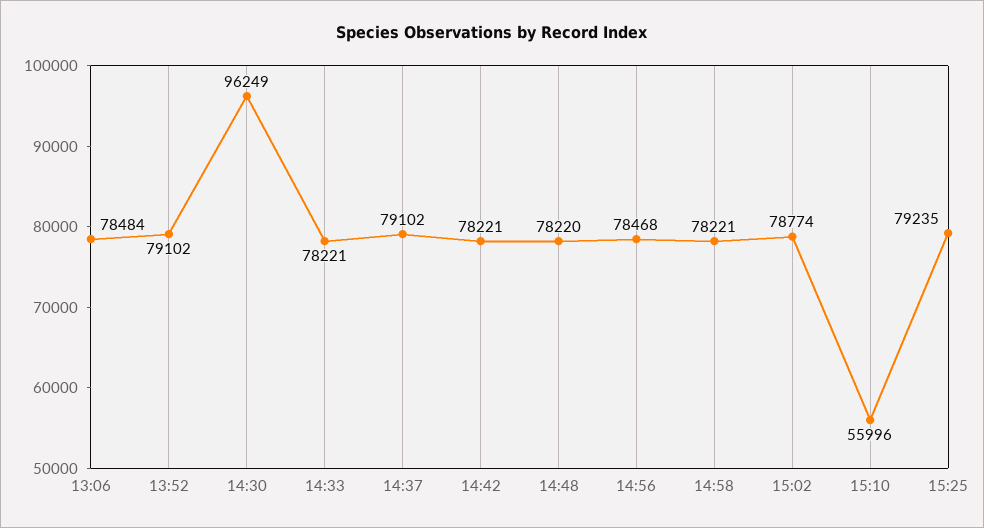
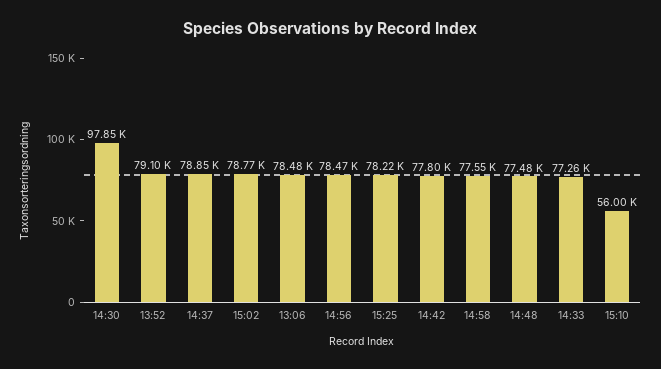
  {
    "13:06": 78484,
    "13:52": 79102,
-   "14:30": 96249,
+   "14:30": 97850,
-   "14:33": 78221,
+   "14:33": 77260,
-   "14:37": 79102,
+   "14:37": 78850,
-   "14:42": 78221,
+   "14:42": 77800,
-   "14:48": 78220,
+   "14:48": 77480,
    "14:56": 78468,
-   "14:58": 78221,
+   "14:58": 77550,
    "15:02": 78774,
    "15:10": 55996,
-   "15:25": 79235
+   "15:25": 78220
  }

